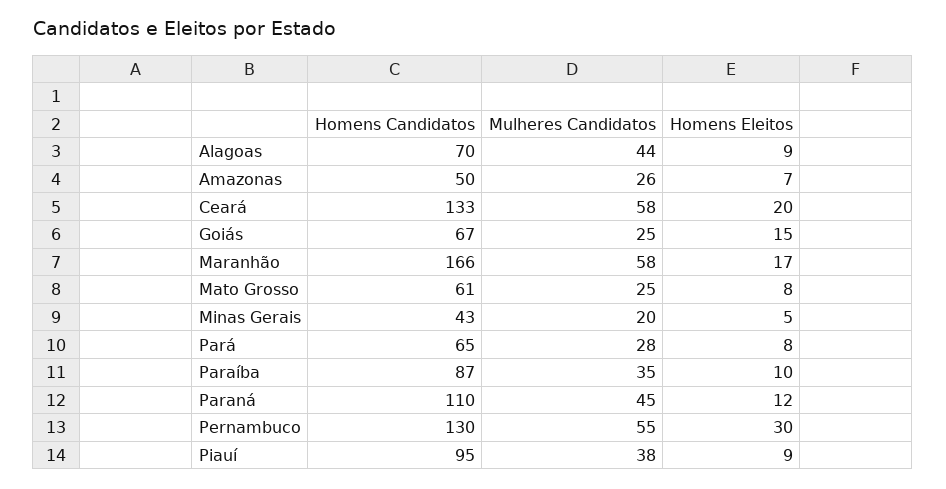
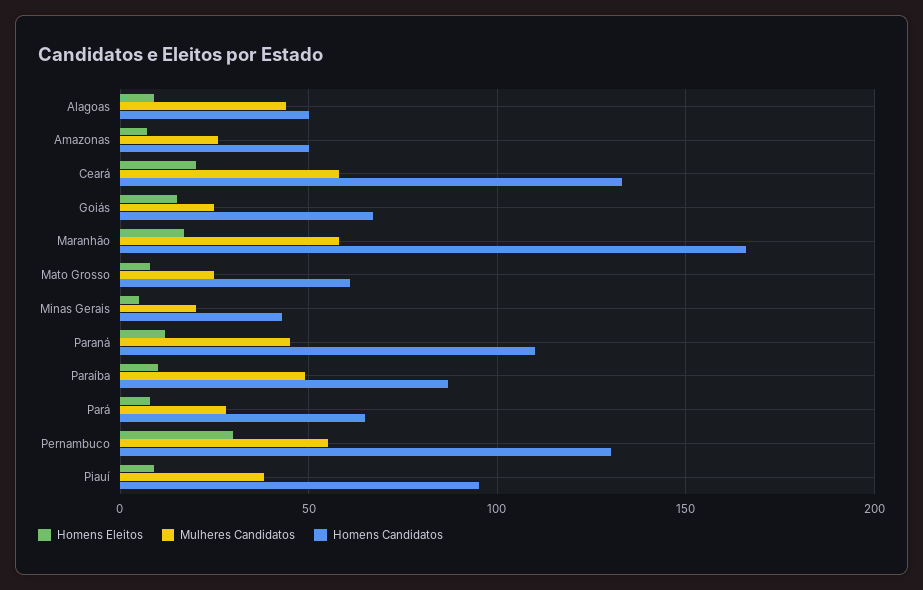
  {
    "Homens Candidatos": {
-     "Alagoas": 70,
+     "Alagoas": 50,
      "Amazonas": 50,
      "Ceará": 133,
      "Goiás": 67,
      "Maranhão": 166,
      "Mato Grosso": 61,
      "Minas Gerais": 43,
      "Pará": 65,
      "Paraíba": 87,
      "Paraná": 110,
      "Pernambuco": 130,
      "Piauí": 95
    },
    "Mulheres Candidatos": {
      "Alagoas": 44,
      "Amazonas": 26,
      "Ceará": 58,
      "Goiás": 25,
      "Maranhão": 58,
      "Mato Grosso": 25,
      "Minas Gerais": 20,
      "Pará": 28,
-     "Paraíba": 35,
+     "Paraíba": 50,
      "Paraná": 45,
      "Pernambuco": 55,
      "Piauí": 38
    },
    "Homens Eleitos": {
      "Alagoas": 9,
      "Amazonas": 7,
      "Ceará": 20,
      "Goiás": 15,
      "Maranhão": 17,
      "Mato Grosso": 8,
      "Minas Gerais": 5,
      "Pará": 8,
      "Paraíba": 10,
      "Paraná": 12,
      "Pernambuco": 30,
      "Piauí": 9
    }
  }

